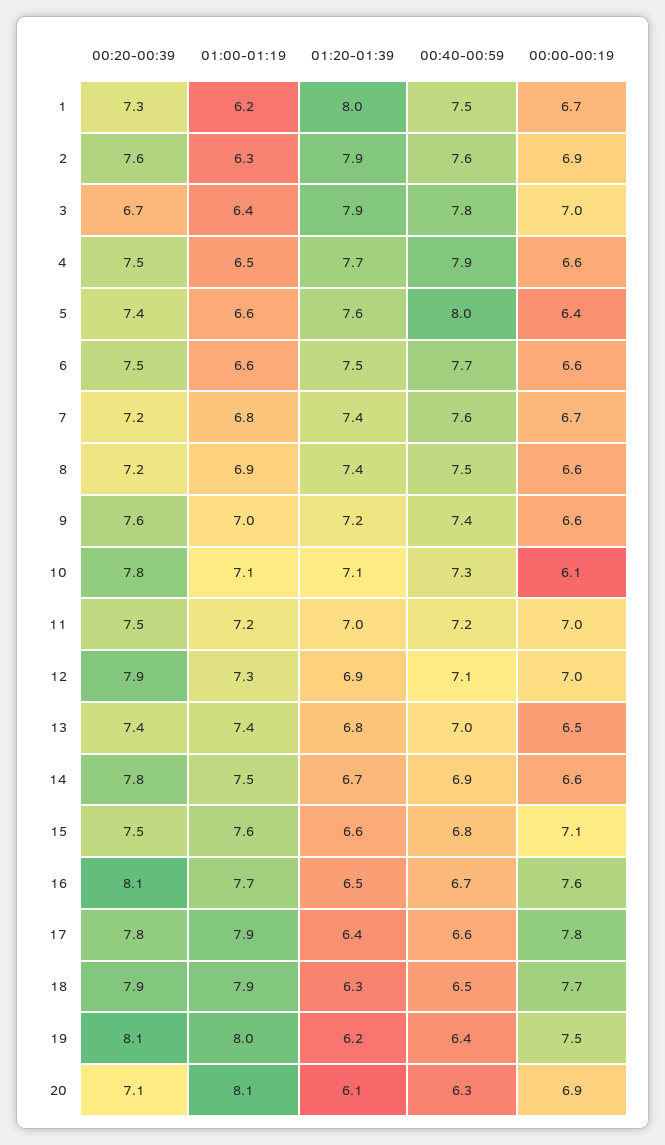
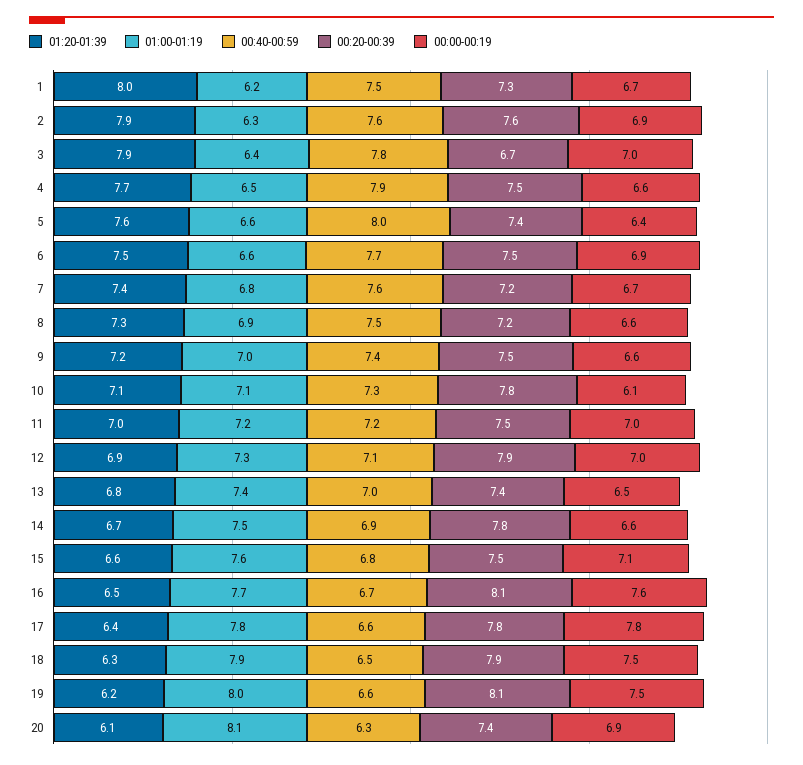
  {
    "00:20-00:39": {
      "1": 7.3,
      "2": 7.6,
      "3": 6.7,
      "4": 7.5,
      "5": 7.4,
      "6": 7.5,
      "7": 7.2,
      "8": 7.2,
-     "9": 7.6,
+     "9": 7.5,
      "10": 7.8,
      "11": 7.5,
      "12": 7.9,
      "13": 7.4,
      "14": 7.8,
      "15": 7.5,
      "16": 8.1,
      "17": 7.8,
      "18": 7.9,
      "19": 8.1,
-     "20": 7.1
+     "20": 7.4
    },
    "01:00-01:19": {
      "1": 6.2,
      "2": 6.3,
      "3": 6.4,
      "4": 6.5,
      "5": 6.6,
      "6": 6.6,
      "7": 6.8,
      "8": 6.9,
      "9": 7,
      "10": 7.1,
      "11": 7.2,
      "12": 7.3,
      "13": 7.4,
      "14": 7.5,
      "15": 7.6,
      "16": 7.7,
-     "17": 7.9,
+     "17": 7.8,
      "18": 7.9,
      "19": 8,
      "20": 8.1
    },
    "01:20-01:39": {
      "1": 8,
      "2": 7.9,
      "3": 7.9,
      "4": 7.7,
      "5": 7.6,
      "6": 7.5,
      "7": 7.4,
-     "8": 7.4,
+     "8": 7.3,
      "9": 7.2,
      "10": 7.1,
      "11": 7,
      "12": 6.9,
      "13": 6.8,
      "14": 6.7,
      "15": 6.6,
      "16": 6.5,
      "17": 6.4,
      "18": 6.3,
      "19": 6.2,
      "20": 6.1
    },
    "00:40-00:59": {
      "1": 7.5,
      "2": 7.6,
      "3": 7.8,
      "4": 7.9,
      "5": 8,
      "6": 7.7,
      "7": 7.6,
      "8": 7.5,
      "9": 7.4,
      "10": 7.3,
      "11": 7.2,
      "12": 7.1,
      "13": 7,
      "14": 6.9,
      "15": 6.8,
      "16": 6.7,
      "17": 6.6,
      "18": 6.5,
-     "19": 6.4,
+     "19": 6.6,
      "20": 6.3
    },
    "00:00-00:19": {
      "1": 6.7,
      "2": 6.9,
      "3": 7,
      "4": 6.6,
      "5": 6.4,
-     "6": 6.6,
+     "6": 6.9,
      "7": 6.7,
      "8": 6.6,
      "9": 6.6,
      "10": 6.1,
      "11": 7,
      "12": 7,
      "13": 6.5,
      "14": 6.6,
      "15": 7.1,
      "16": 7.6,
      "17": 7.8,
-     "18": 7.7,
+     "18": 7.5,
      "19": 7.5,
      "20": 6.9
    }
  }

